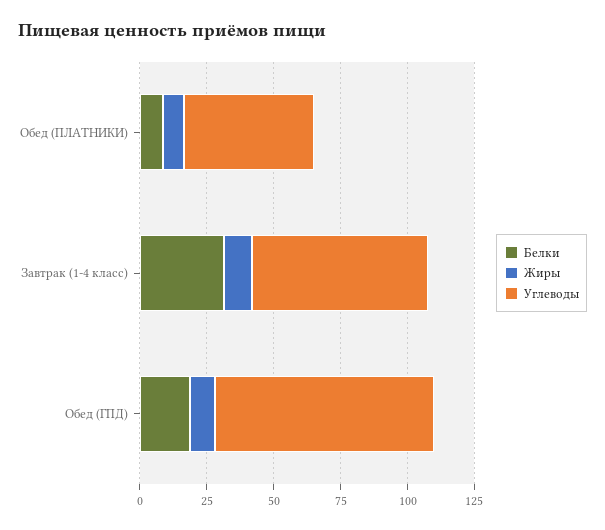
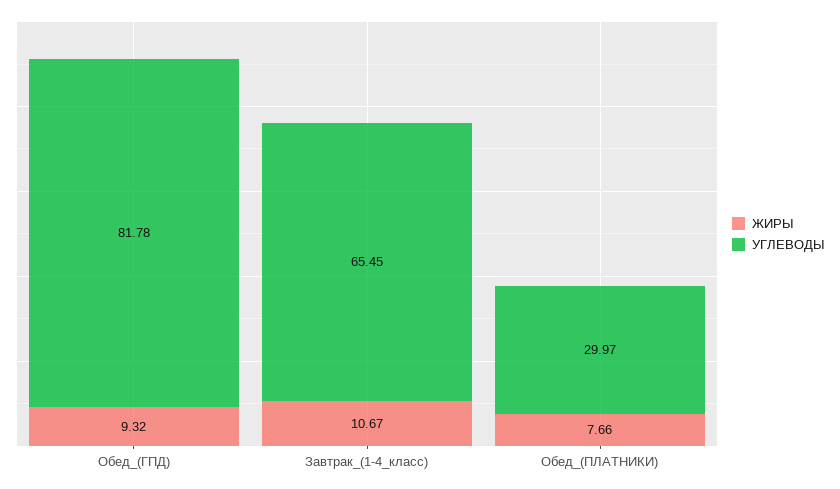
  {
-   "Белки": {
-     "Обед (ПЛАТНИКИ)": 10,
-     "Завтрак (1-4 класс)": 30,
-     "Обед (ГПД)": 20
-   },
    "Жиры": {
      "Обед (ПЛАТНИКИ)": 7.66,
      "Завтрак (1-4 класс)": 10.67,
      "Обед (ГПД)": 9.32
    },
    "Углеводы": {
-     "Обед (ПЛАТНИКИ)": 50,
+     "Обед (ПЛАТНИКИ)": 29.97,
      "Завтрак (1-4 класс)": 65.45,
      "Обед (ГПД)": 81.78
    }
  }

